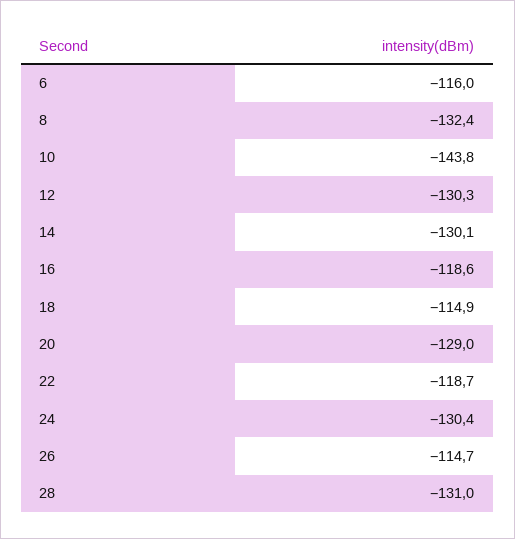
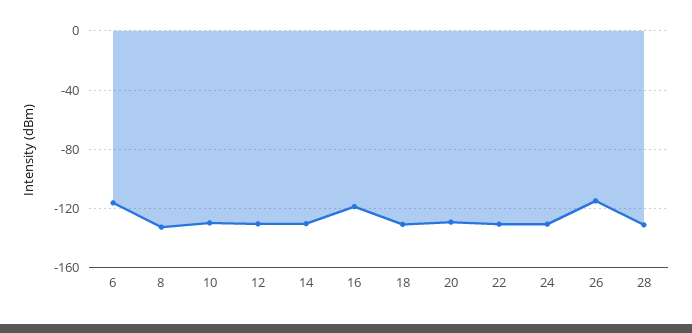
  {
    "6": -116,
    "8": -132.4,
-   "10": -143.8,
+   "10": -130,
    "12": -130.3,
    "14": -130.1,
    "16": -118.6,
-   "18": -114.9,
+   "18": -130,
    "20": -129,
-   "22": -118.7,
+   "22": -130,
    "24": -130.4,
    "26": -114.7,
    "28": -131
  }

